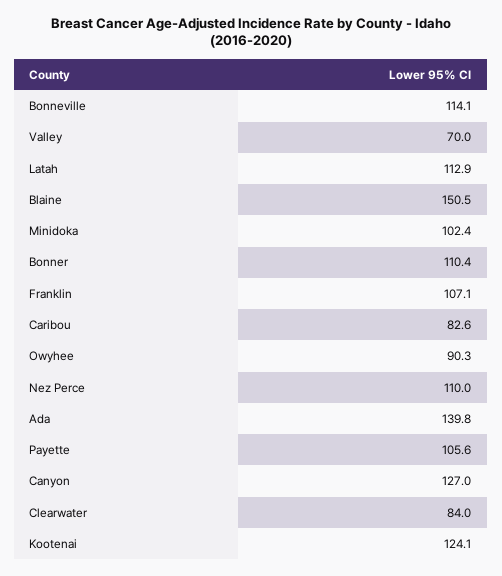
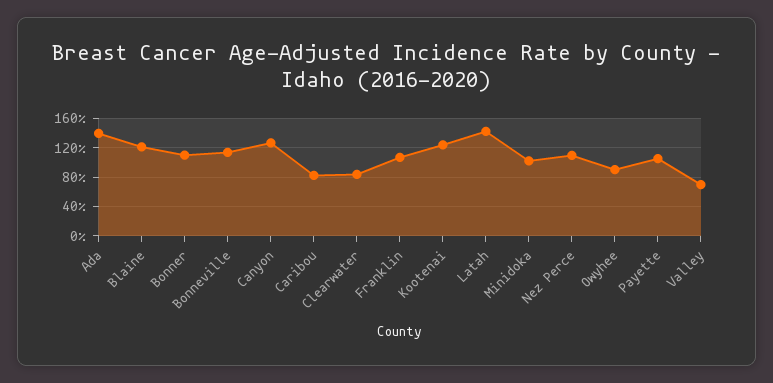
  {
    "Bonneville": 114.1,
    "Valley": 70,
-   "Latah": 112.9,
+   "Latah": 140,
-   "Blaine": 150.5,
+   "Blaine": 120,
    "Minidoka": 102.4,
    "Bonner": 110.4,
    "Franklin": 107.1,
    "Caribou": 82.6,
    "Owyhee": 90.3,
    "Nez Perce": 110,
    "Ada": 139.8,
    "Payette": 105.6,
    "Canyon": 127,
    "Clearwater": 84,
    "Kootenai": 124.1
  }

